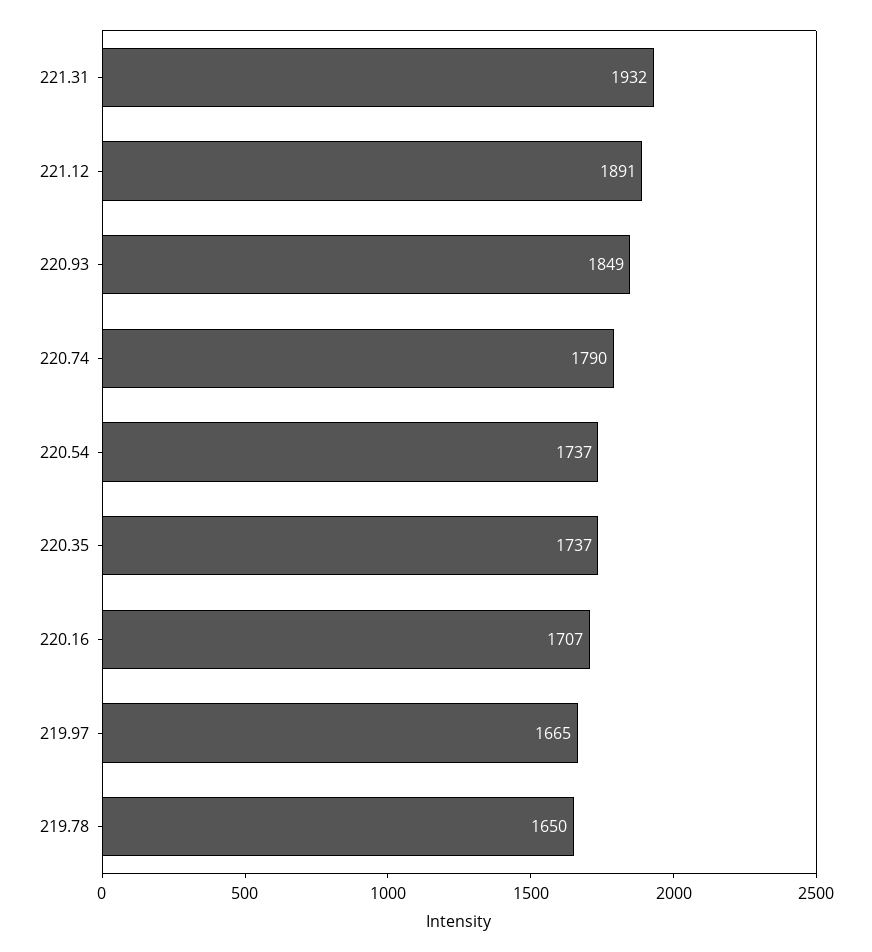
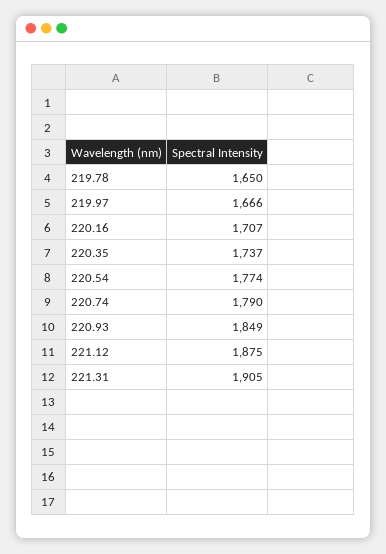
  {
-   "221.31": 1932,
+   "221.31": 1905,
-   "221.12": 1891,
+   "221.12": 1875,
    "220.93": 1849,
    "220.74": 1790,
-   "220.54": 1737,
+   "220.54": 1774,
    "220.35": 1737,
    "220.16": 1707,
-   "219.97": 1665,
+   "219.97": 1666,
    "219.78": 1650
  }

